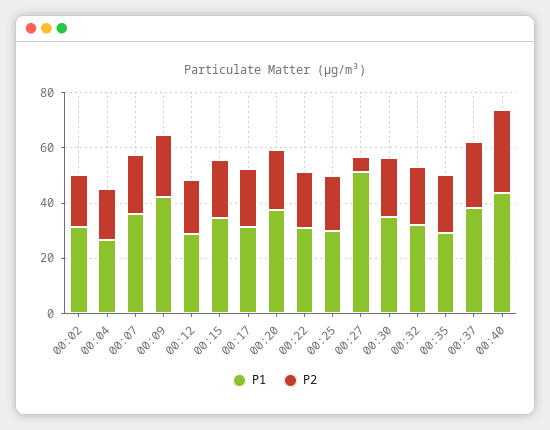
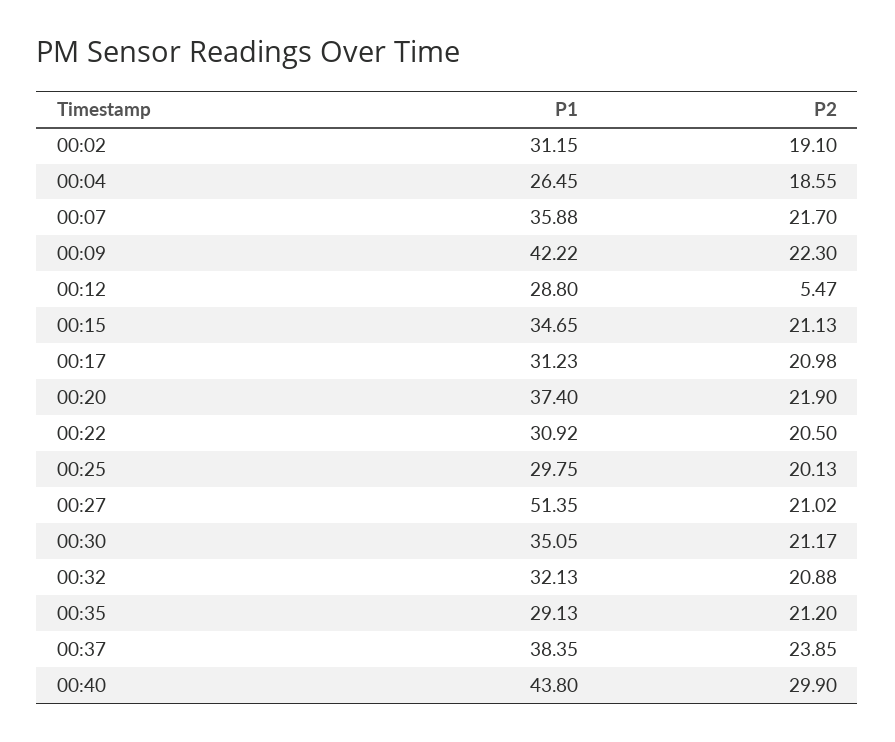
  {
    "P1": {
      "00:02": 31.15,
      "00:04": 26.45,
      "00:07": 35.88,
      "00:09": 42.22,
      "00:12": 28.8,
      "00:15": 34.65,
      "00:17": 31.23,
      "00:20": 37.4,
      "00:22": 30.92,
      "00:25": 29.75,
      "00:27": 51.35,
      "00:30": 35.05,
      "00:32": 32.13,
      "00:35": 29.13,
      "00:37": 38.35,
      "00:40": 43.8
    },
    "P2": {
      "00:02": 19.1,
      "00:04": 18.55,
      "00:07": 21.7,
      "00:09": 22.3,
-     "00:12": 20,
+     "00:12": 5.47,
      "00:15": 21.13,
      "00:17": 20.98,
      "00:20": 21.9,
      "00:22": 20.5,
      "00:25": 20.13,
-     "00:27": 5,
+     "00:27": 21.02,
      "00:30": 21.17,
      "00:32": 20.88,
      "00:35": 21.2,
      "00:37": 23.85,
      "00:40": 29.9
    }
  }

